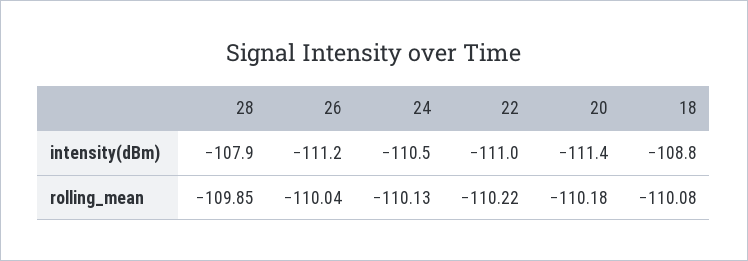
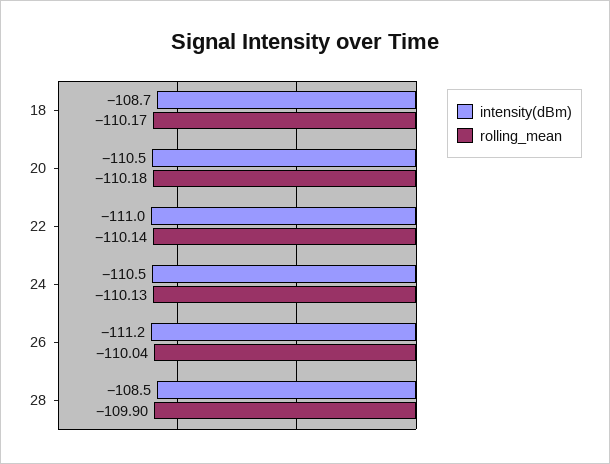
  {
    "intensity(dBm)": {
-     "28": -107.9,
+     "28": -108.5,
      "26": -111.2,
      "24": -110.5,
      "22": -111,
-     "20": -111.4,
+     "20": -110.5,
-     "18": -108.8
+     "18": -108.7
    },
    "rolling_mean": {
-     "28": -109.85,
+     "28": -109.9,
      "26": -110.04,
      "24": -110.13,
-     "22": -110.22,
+     "22": -110.14,
      "20": -110.18,
-     "18": -110.08
+     "18": -110.17
    }
  }

